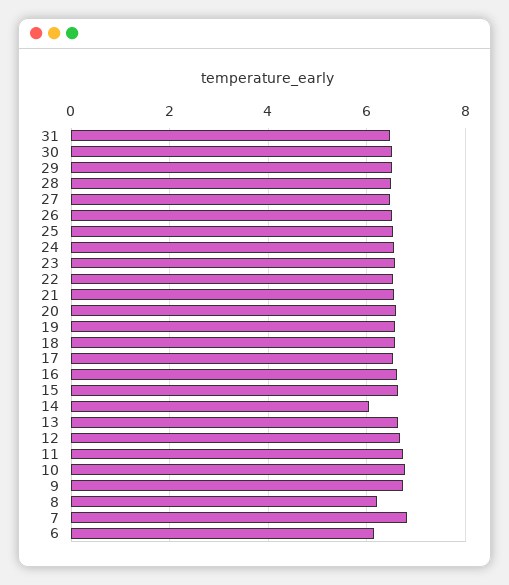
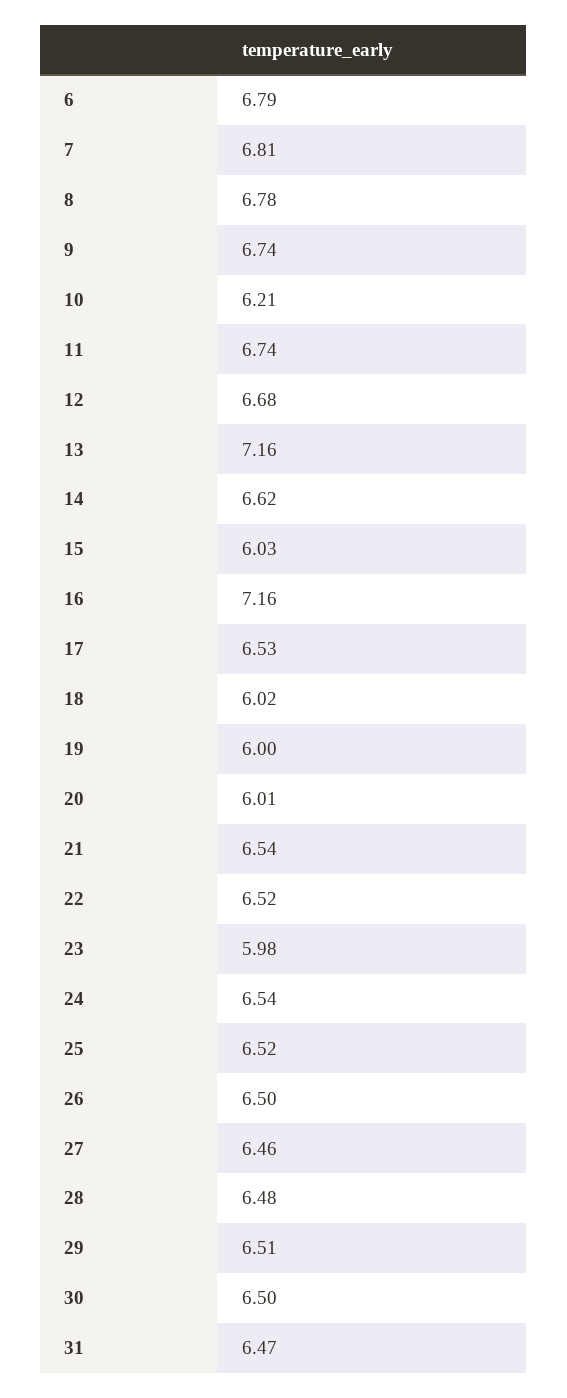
  {
    "31": 6.47,
    "30": 6.5,
    "29": 6.51,
    "28": 6.48,
    "27": 6.46,
    "26": 6.5,
    "25": 6.52,
    "24": 6.54,
-   "23": 6.6,
+   "23": 5.98,
    "22": 6.52,
    "21": 6.54,
-   "20": 6.6,
+   "20": 6.01,
-   "19": 6.6,
+   "19": 6,
-   "18": 6.6,
+   "18": 6.02,
    "17": 6.53,
-   "16": 6.6,
+   "16": 7.16,
-   "15": 6.6,
+   "15": 6.03,
-   "14": 6,
+   "14": 6.62,
-   "13": 6.6,
+   "13": 7.16,
    "12": 6.68,
    "11": 6.74,
-   "10": 6.8,
+   "10": 6.21,
    "9": 6.74,
-   "8": 6.2,
+   "8": 6.78,
    "7": 6.81,
-   "6": 6.2
+   "6": 6.79
  }

